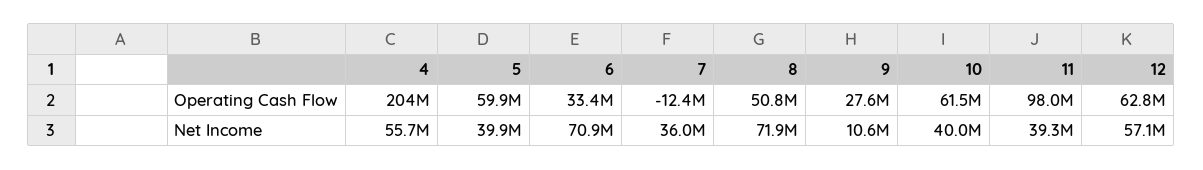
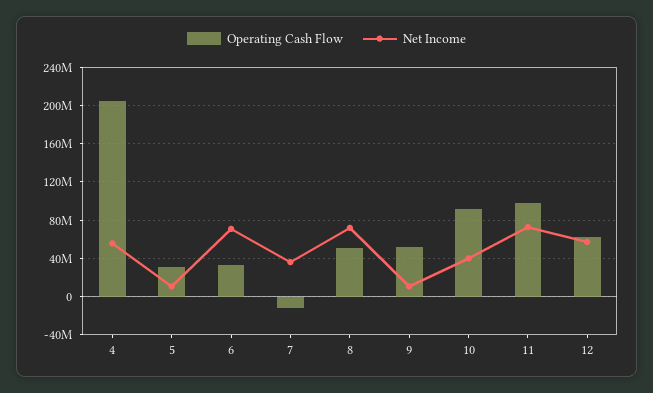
  {
    "Operating Cash Flow": {
      "4": 204000000,
-     "5": 59900000,
+     "5": 30000000,
      "6": 33400000,
      "7": -12400000,
      "8": 50800000,
-     "9": 27600000,
+     "9": 50000000,
-     "10": 61500000,
+     "10": 90000000,
      "11": 98000000,
      "12": 62800000
    },
    "Net Income": {
      "4": 55700000,
-     "5": 39900000,
+     "5": 10000000,
      "6": 70900000,
      "7": 36000000,
      "8": 71900000,
      "9": 10600000,
      "10": 40000000,
-     "11": 39300000,
+     "11": 70000000,
      "12": 57100000
    }
  }

